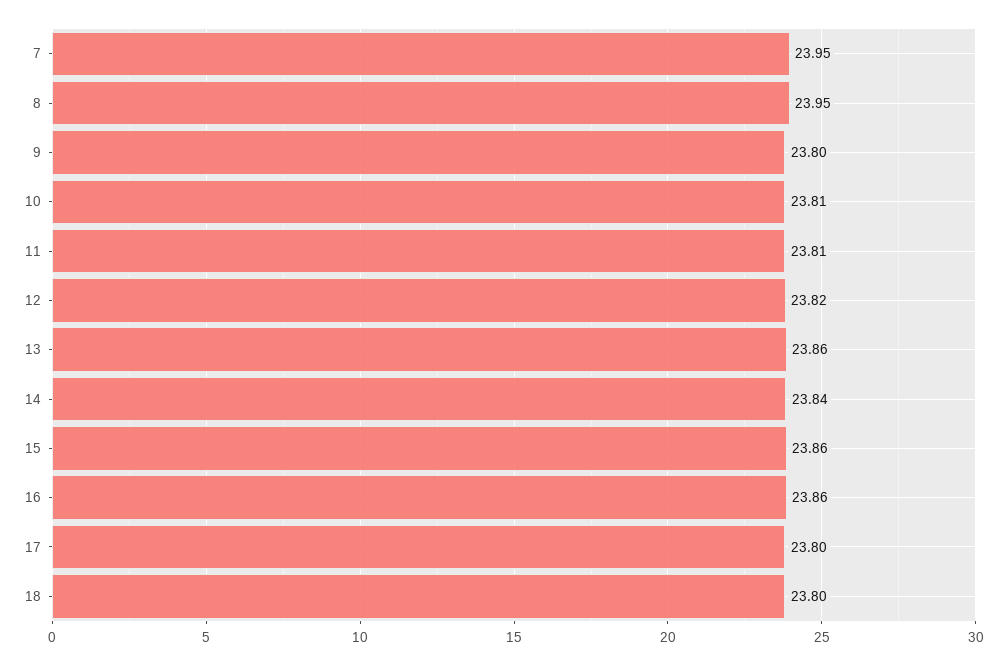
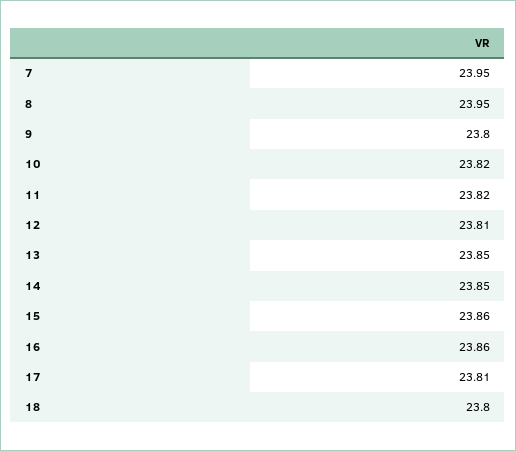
  {
    "7": 23.95,
    "8": 23.95,
    "9": 23.8,
-   "10": 23.81,
+   "10": 23.82,
-   "11": 23.81,
+   "11": 23.82,
-   "12": 23.82,
+   "12": 23.81,
-   "13": 23.86,
+   "13": 23.85,
-   "14": 23.84,
+   "14": 23.85,
    "15": 23.86,
    "16": 23.86,
-   "17": 23.8,
+   "17": 23.81,
    "18": 23.8
  }

